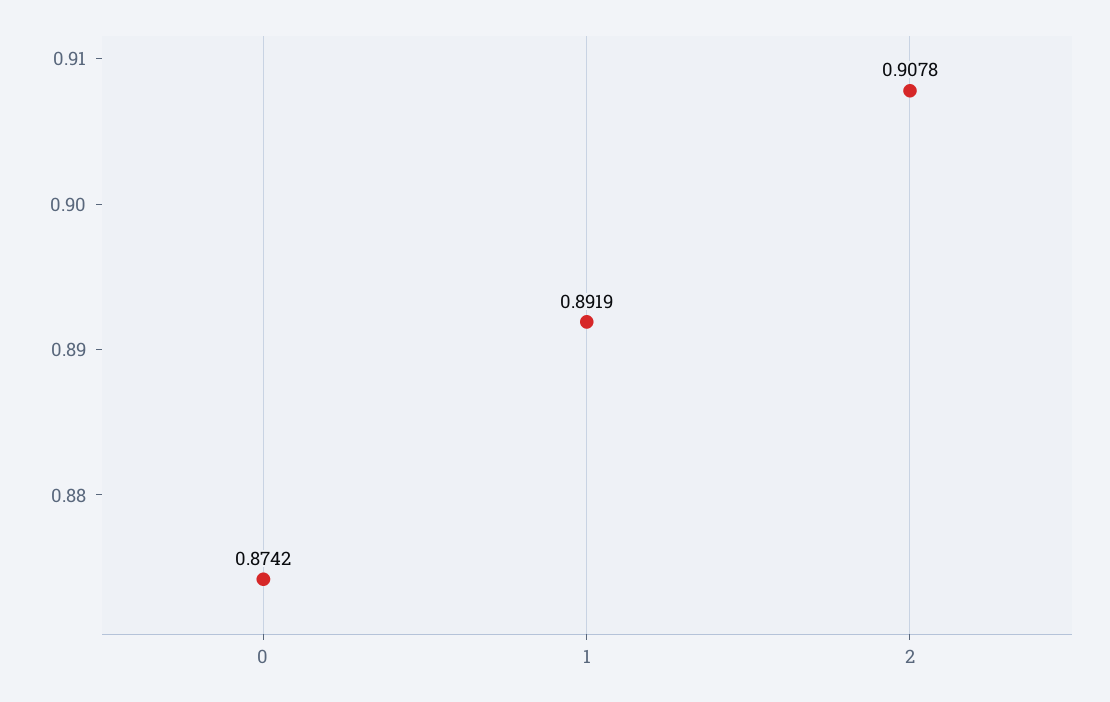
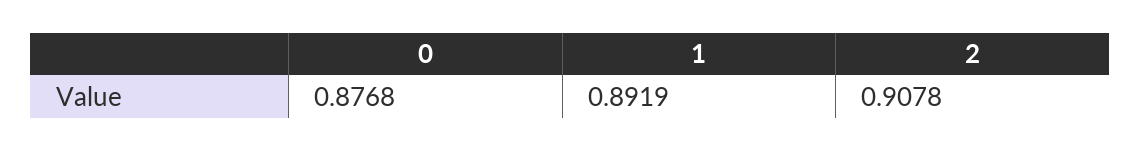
  {
-   "0": 0.8742,
+   "0": 0.8768,
    "1": 0.8919,
    "2": 0.9078
  }

